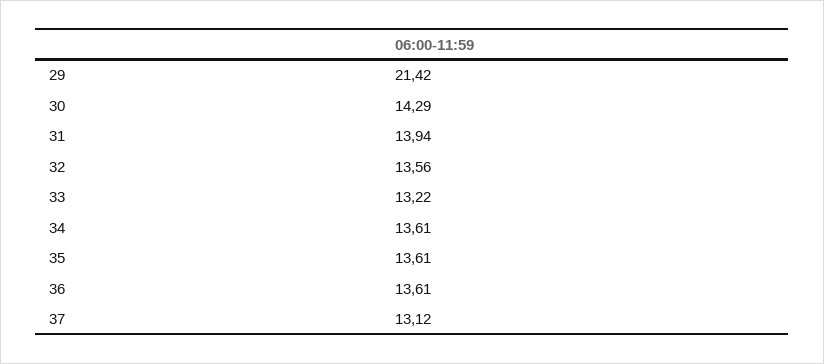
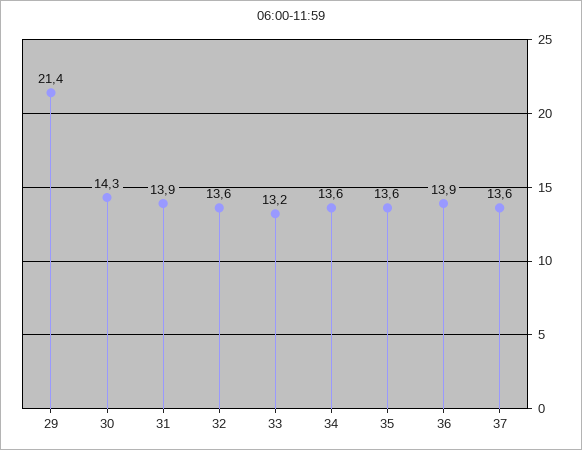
  {
    "29": 21.42,
    "30": 14.29,
    "31": 13.94,
    "32": 13.56,
    "33": 13.22,
    "34": 13.61,
    "35": 13.61,
-   "36": 13.61,
+   "36": 13.9,
-   "37": 13.12
+   "37": 13.6
  }

